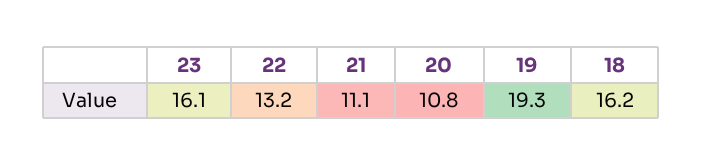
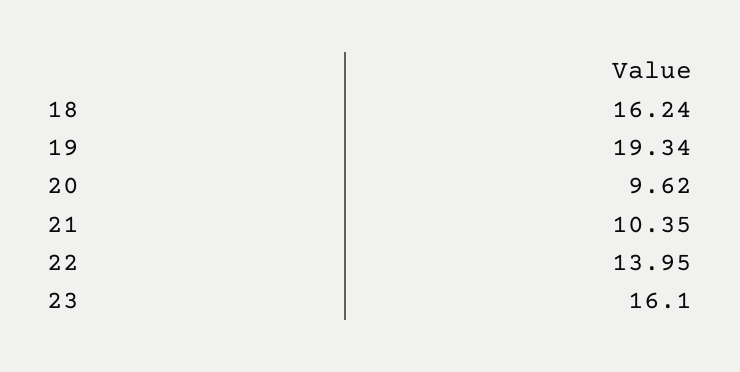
  {
    "23": 16.1,
-   "22": 13.2,
+   "22": 13.95,
-   "21": 11.1,
+   "21": 10.35,
-   "20": 10.8,
+   "20": 9.62,
    "19": 19.34,
    "18": 16.24
  }

